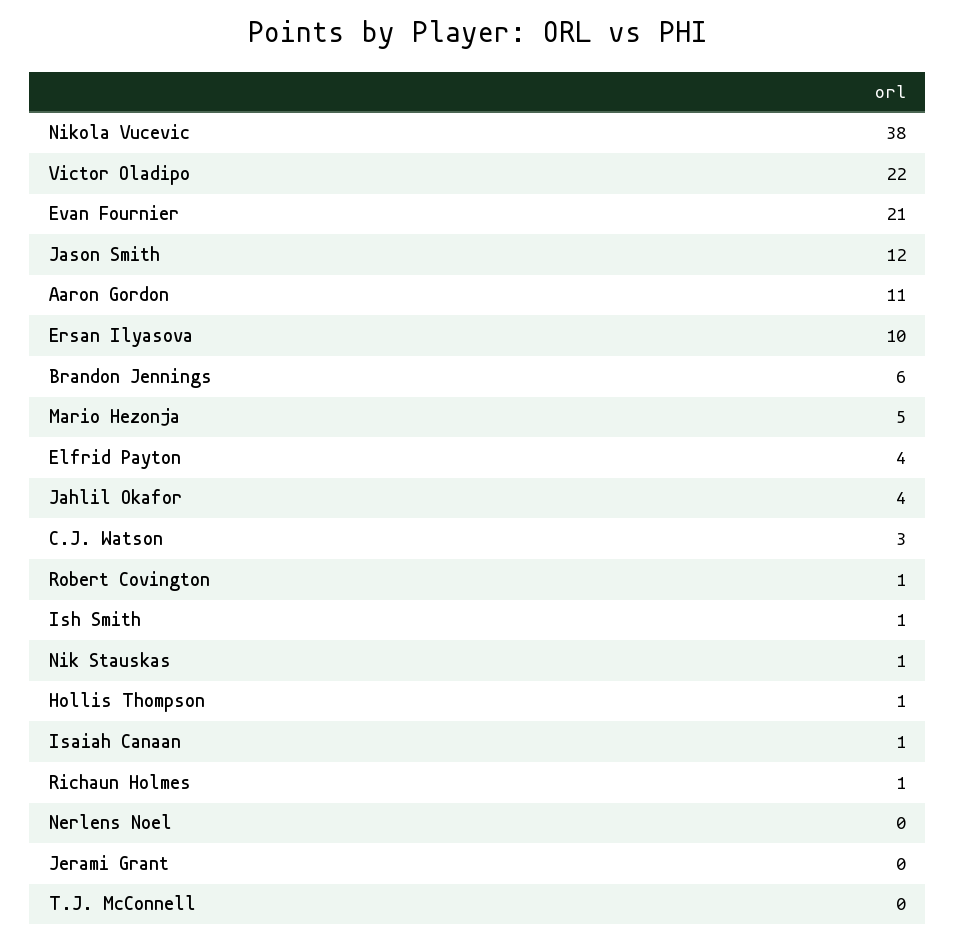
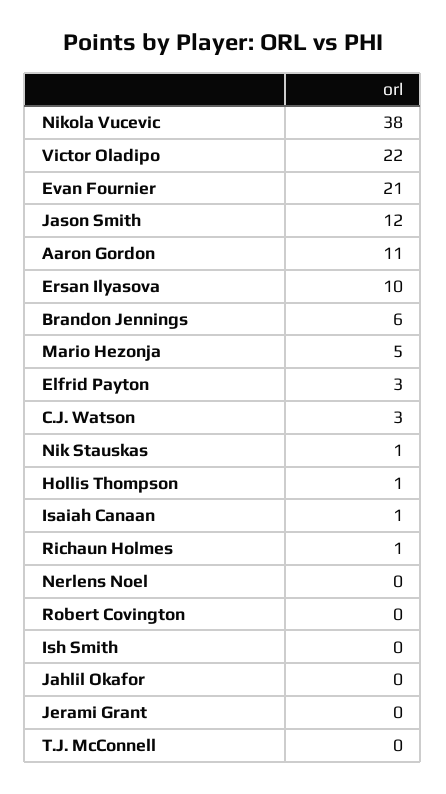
  {
    "Nikola Vucevic": 38,
    "Victor Oladipo": 22,
    "Evan Fournier": 21,
    "Jason Smith": 12,
    "Aaron Gordon": 11,
    "Ersan Ilyasova": 10,
    "Brandon Jennings": 6,
    "Mario Hezonja": 5,
-   "Elfrid Payton": 4,
+   "Elfrid Payton": 3,
-   "Jahlil Okafor": 4,
+   "Jahlil Okafor": 0,
    "C.J. Watson": 3,
-   "Robert Covington": 1,
+   "Robert Covington": 0,
-   "Ish Smith": 1,
+   "Ish Smith": 0,
    "Nik Stauskas": 1,
    "Hollis Thompson": 1,
    "Isaiah Canaan": 1,
    "Richaun Holmes": 1,
    "Nerlens Noel": 0,
    "Jerami Grant": 0,
    "T.J. McConnell": 0
  }

